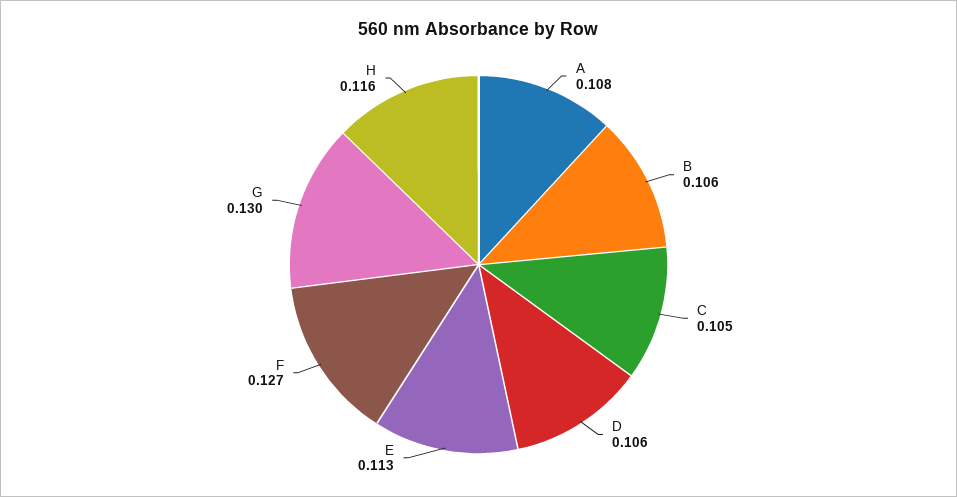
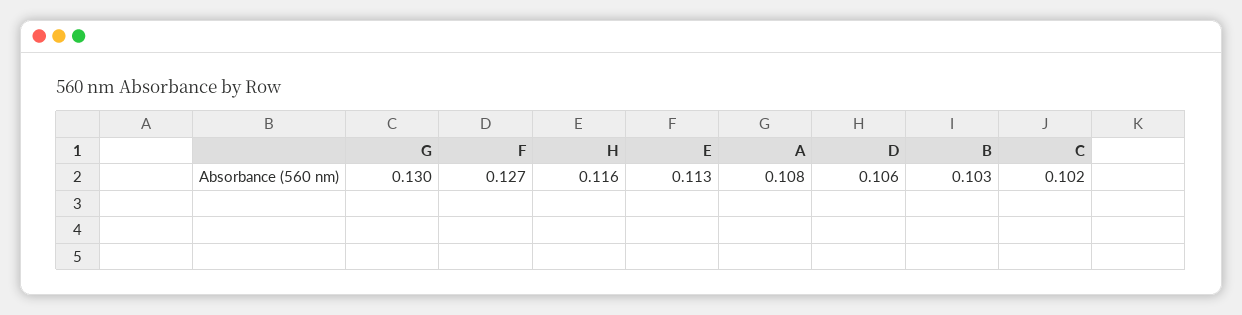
  {
    "A": 0.108,
-   "B": 0.106,
+   "B": 0.103,
-   "C": 0.105,
+   "C": 0.102,
    "D": 0.106,
    "E": 0.113,
    "F": 0.127,
    "G": 0.13,
    "H": 0.116
  }

